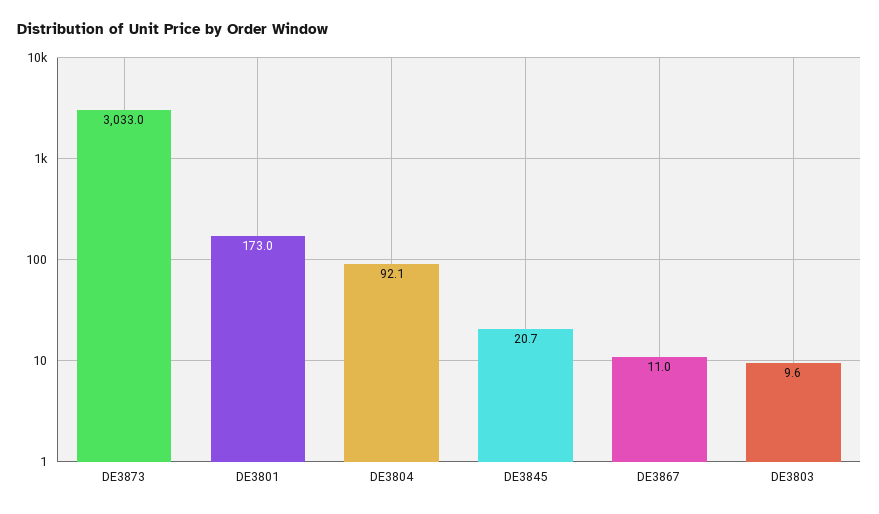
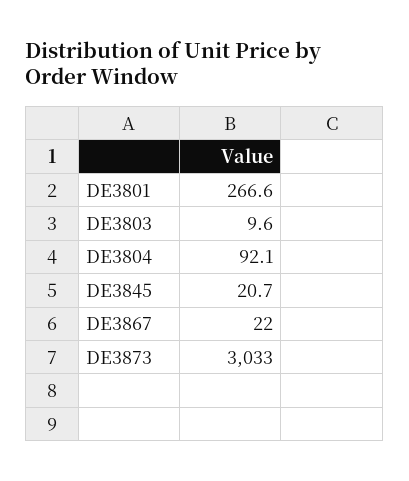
  {
    "DE3873": 3033,
-   "DE3801": 173,
+   "DE3801": 266.6,
    "DE3804": 92.1,
    "DE3845": 20.7,
-   "DE3867": 11,
+   "DE3867": 22,
    "DE3803": 9.6
  }

